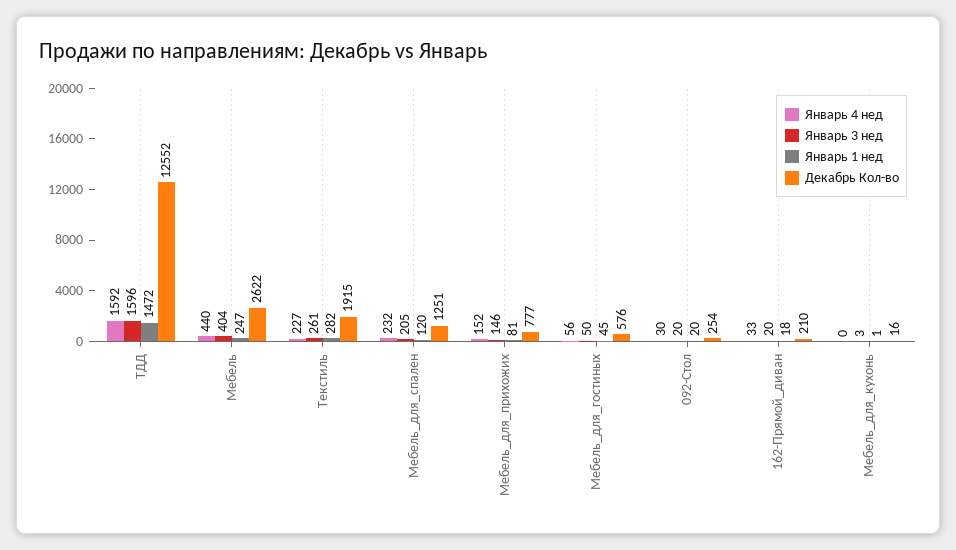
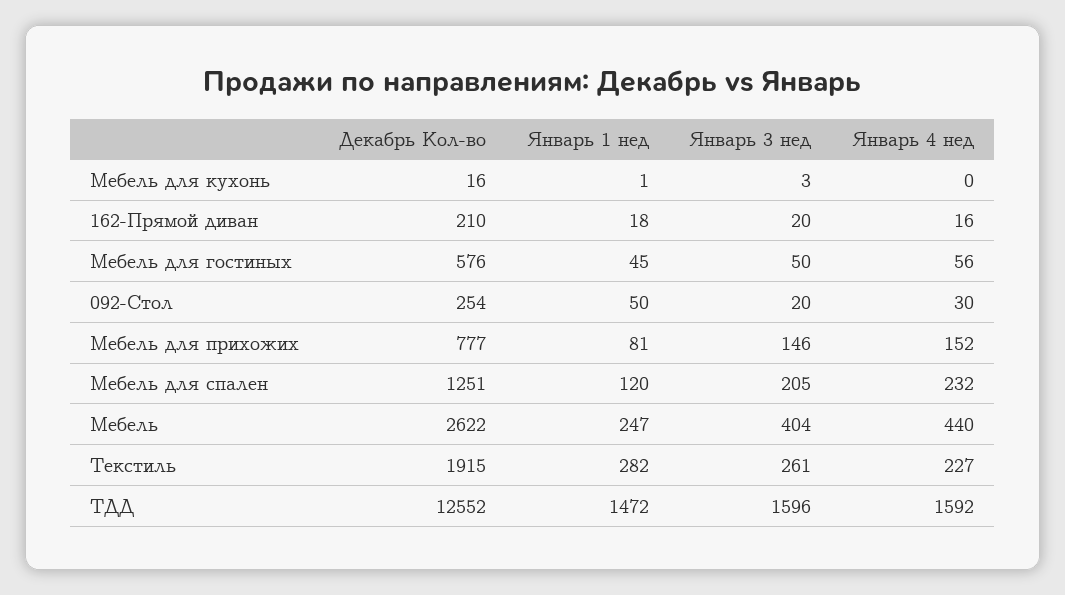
  {
    "Январь 4 нед": {
      "ТДД": 1592,
      "Мебель": 440,
      "Текстиль": 227,
      "Мебель_для_спален": 232,
      "Мебель_для_прихожих": 152,
      "Мебель_для_гостиных": 56,
      "092-Стол": 30,
-     "162-Прямой_диван": 33,
+     "162-Прямой_диван": 16,
      "Мебель_для_кухонь": 0
    },
    "Январь 3 нед": {
      "ТДД": 1596,
      "Мебель": 404,
      "Текстиль": 261,
      "Мебель_для_спален": 205,
      "Мебель_для_прихожих": 146,
      "Мебель_для_гостиных": 50,
      "092-Стол": 20,
      "162-Прямой_диван": 20,
      "Мебель_для_кухонь": 3
    },
    "Январь 1 нед": {
      "ТДД": 1472,
      "Мебель": 247,
      "Текстиль": 282,
      "Мебель_для_спален": 120,
      "Мебель_для_прихожих": 81,
      "Мебель_для_гостиных": 45,
-     "092-Стол": 20,
+     "092-Стол": 50,
      "162-Прямой_диван": 18,
      "Мебель_для_кухонь": 1
    },
    "Декабрь Кол-во": {
      "ТДД": 12552,
      "Мебель": 2622,
      "Текстиль": 1915,
      "Мебель_для_спален": 1251,
      "Мебель_для_прихожих": 777,
      "Мебель_для_гостиных": 576,
      "092-Стол": 254,
      "162-Прямой_диван": 210,
      "Мебель_для_кухонь": 16
    }
  }

